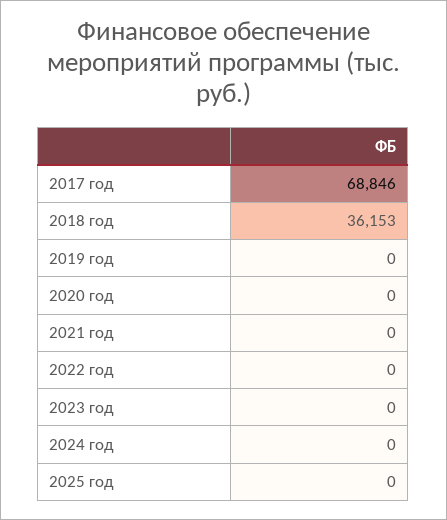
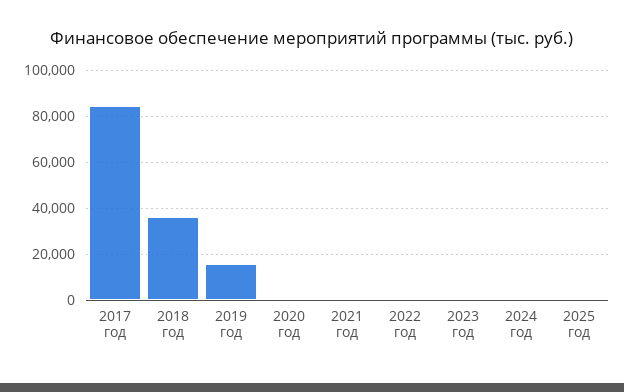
  {
-   "2017 год": 68846,
+   "2017 год": 85000,
    "2018 год": 36153,
-   "2019 год": 0,
+   "2019 год": 15000,
    "2020 год": 0,
    "2021 год": 0,
    "2022 год": 0,
    "2023 год": 0,
    "2024 год": 0,
    "2025 год": 0
  }

